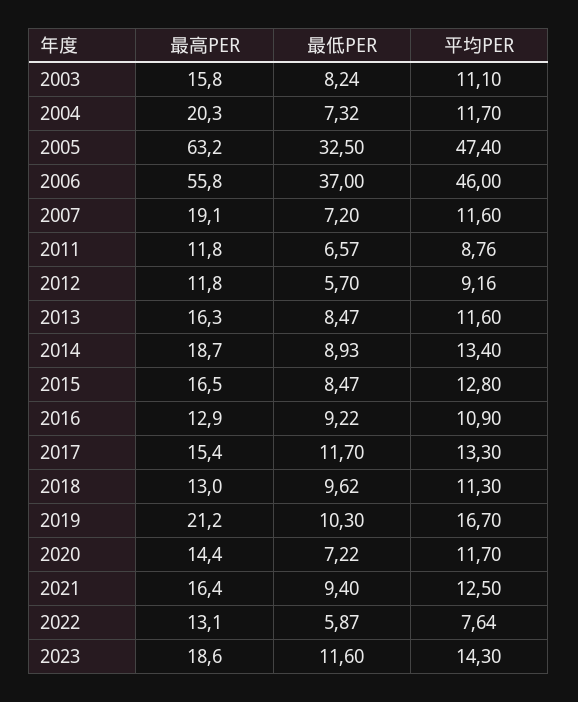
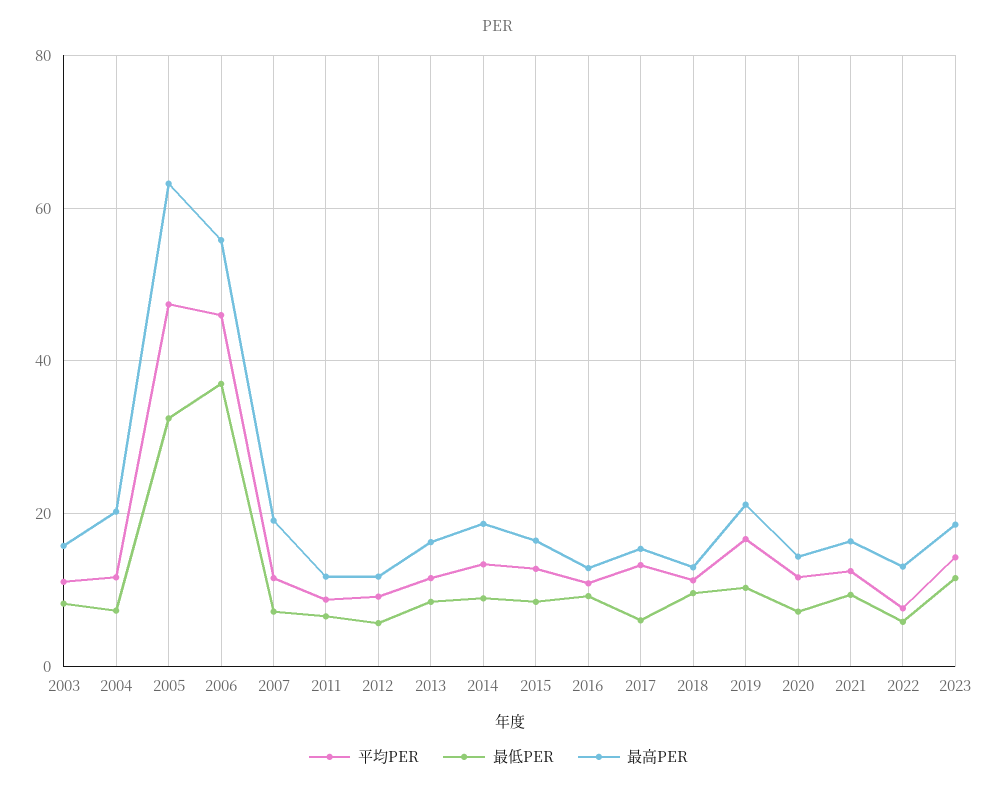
  {
    "最高PER": {
      "2003": 15.8,
      "2004": 20.3,
      "2005": 63.2,
      "2006": 55.8,
      "2007": 19.1,
      "2011": 11.8,
      "2012": 11.8,
      "2013": 16.3,
      "2014": 18.7,
      "2015": 16.5,
      "2016": 12.9,
      "2017": 15.4,
      "2018": 13,
      "2019": 21.2,
      "2020": 14.4,
      "2021": 16.4,
      "2022": 13.1,
      "2023": 18.6
    },
    "最低PER": {
      "2003": 8.24,
      "2004": 7.32,
      "2005": 32.5,
      "2006": 37,
      "2007": 7.2,
      "2011": 6.57,
      "2012": 5.7,
      "2013": 8.47,
      "2014": 8.93,
      "2015": 8.47,
      "2016": 9.22,
-     "2017": 11.7,
+     "2017": 6,
      "2018": 9.62,
      "2019": 10.3,
      "2020": 7.22,
      "2021": 9.4,
      "2022": 5.87,
      "2023": 11.6
    },
    "平均PER": {
      "2003": 11.1,
      "2004": 11.7,
      "2005": 47.4,
      "2006": 46,
      "2007": 11.6,
      "2011": 8.76,
      "2012": 9.16,
      "2013": 11.6,
      "2014": 13.4,
      "2015": 12.8,
      "2016": 10.9,
      "2017": 13.3,
      "2018": 11.3,
      "2019": 16.7,
      "2020": 11.7,
      "2021": 12.5,
      "2022": 7.64,
      "2023": 14.3
    }
  }

